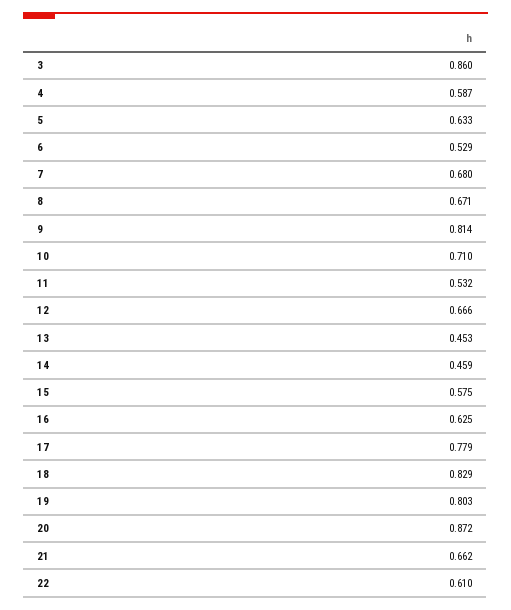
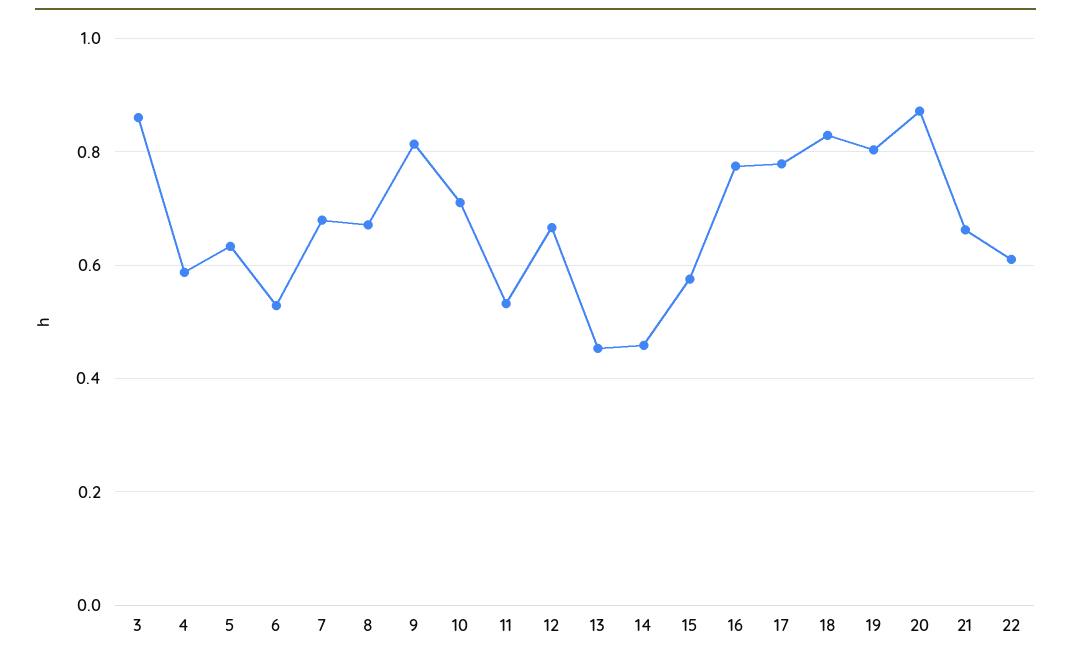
  {
    "3": 0.86,
    "4": 0.587,
    "5": 0.633,
    "6": 0.529,
    "7": 0.68,
    "8": 0.671,
    "9": 0.814,
    "10": 0.71,
    "11": 0.532,
    "12": 0.666,
    "13": 0.453,
    "14": 0.459,
    "15": 0.575,
-   "16": 0.625,
+   "16": 0.78,
    "17": 0.779,
    "18": 0.829,
    "19": 0.803,
    "20": 0.872,
    "21": 0.662,
    "22": 0.61
  }

